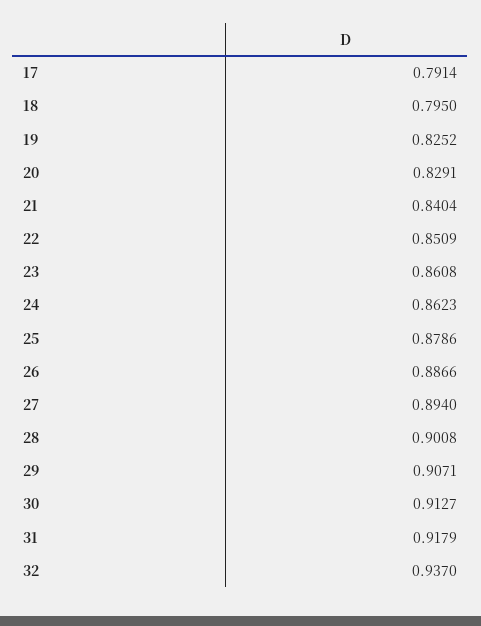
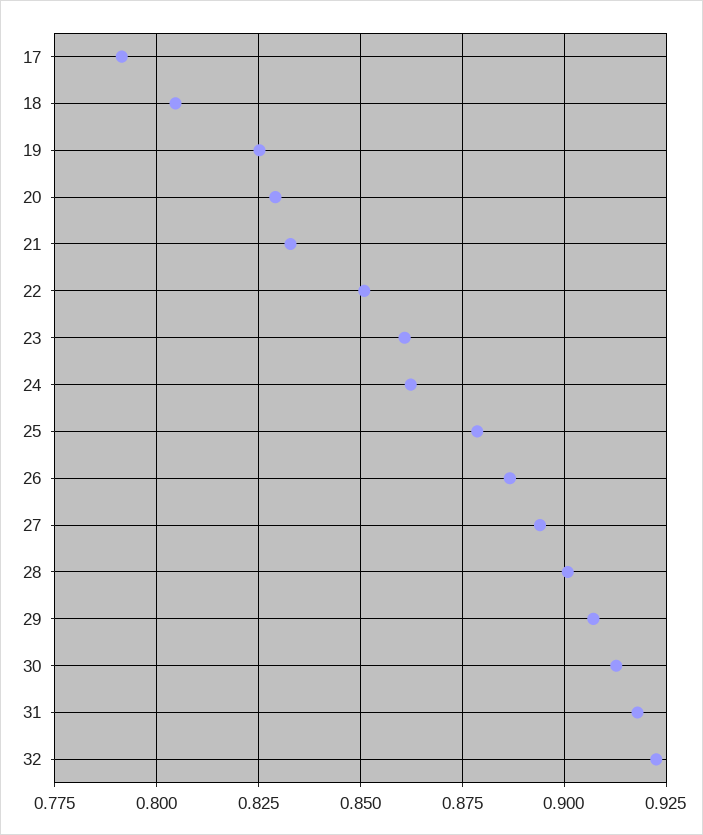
  {
    "17": 0.7914,
-   "18": 0.795,
+   "18": 0.805,
    "19": 0.8252,
    "20": 0.8291,
-   "21": 0.8404,
+   "21": 0.8325,
    "22": 0.8509,
    "23": 0.8608,
    "24": 0.8623,
    "25": 0.8786,
    "26": 0.8866,
    "27": 0.894,
    "28": 0.9008,
    "29": 0.9071,
    "30": 0.9127,
    "31": 0.9179,
-   "32": 0.937
+   "32": 0.9225
  }

